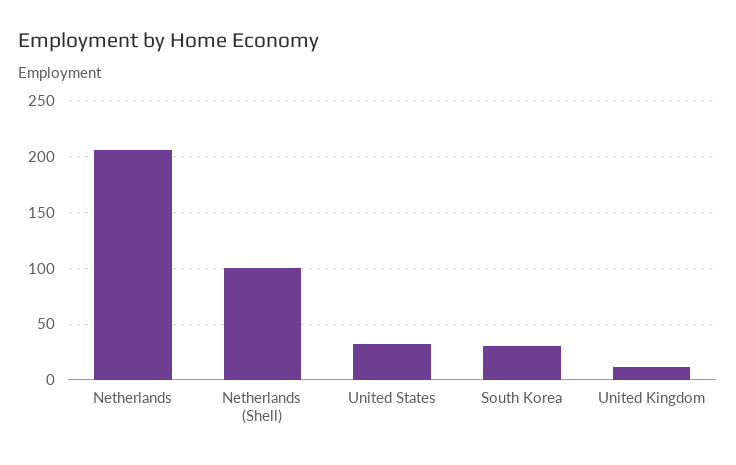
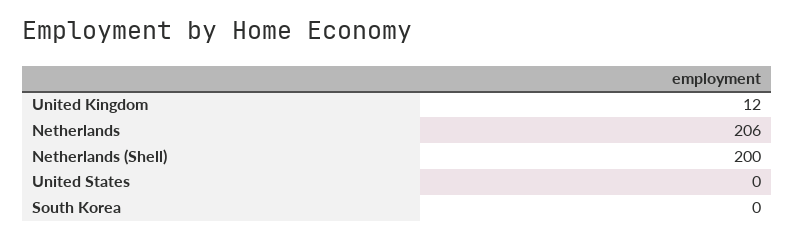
  {
    "Netherlands": 206,
-   "Netherlands (Shell)": 100,
+   "Netherlands (Shell)": 200,
-   "United States": 30,
+   "United States": 0,
-   "South Korea": 30,
+   "South Korea": 0,
    "United Kingdom": 12
  }

